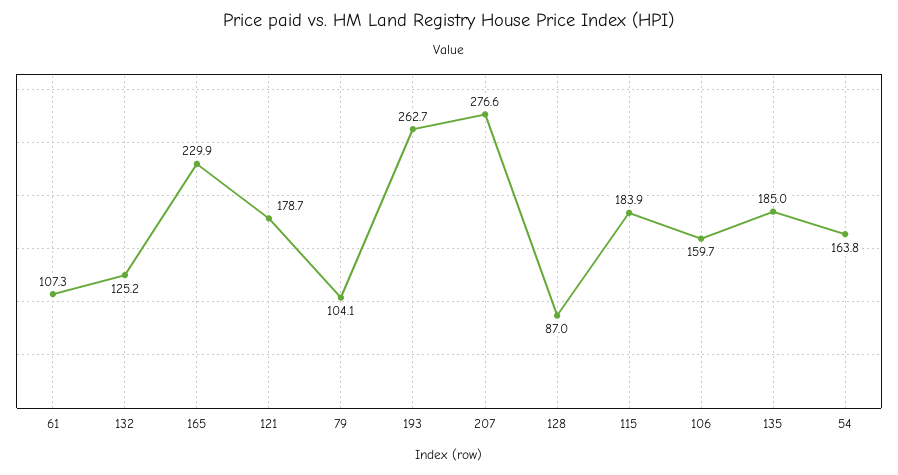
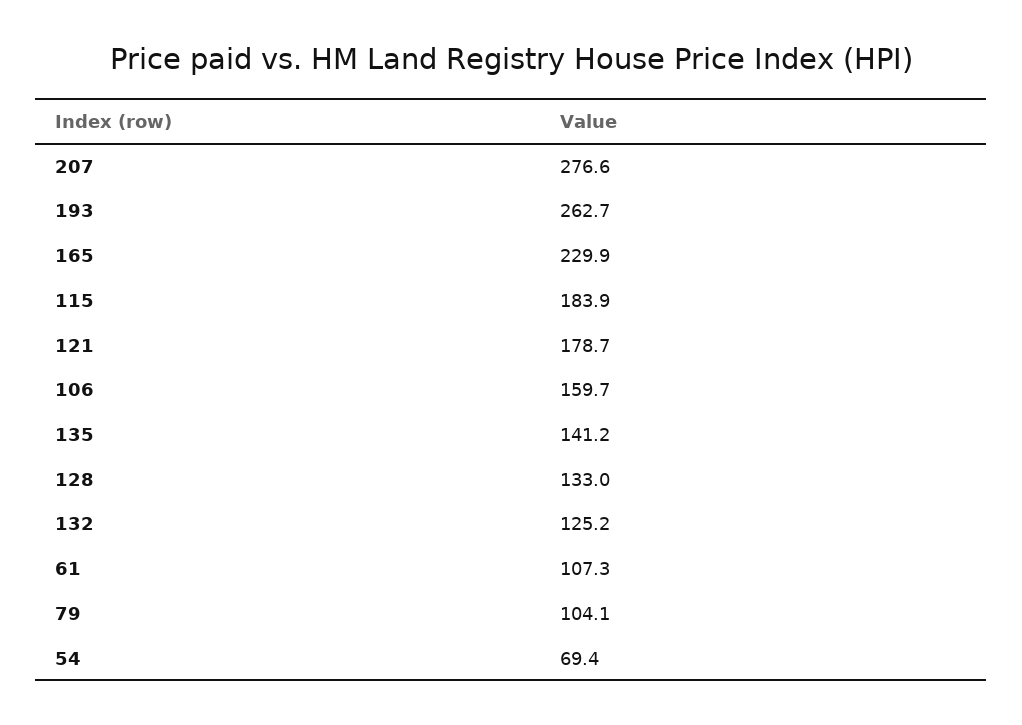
  {
    "61": 107.3,
    "132": 125.2,
    "165": 229.9,
    "121": 178.7,
    "79": 104.1,
    "193": 262.7,
    "207": 276.6,
-   "128": 87,
+   "128": 133,
    "115": 183.9,
    "106": 159.7,
-   "135": 185,
+   "135": 141.2,
-   "54": 163.8
+   "54": 69.4
  }

